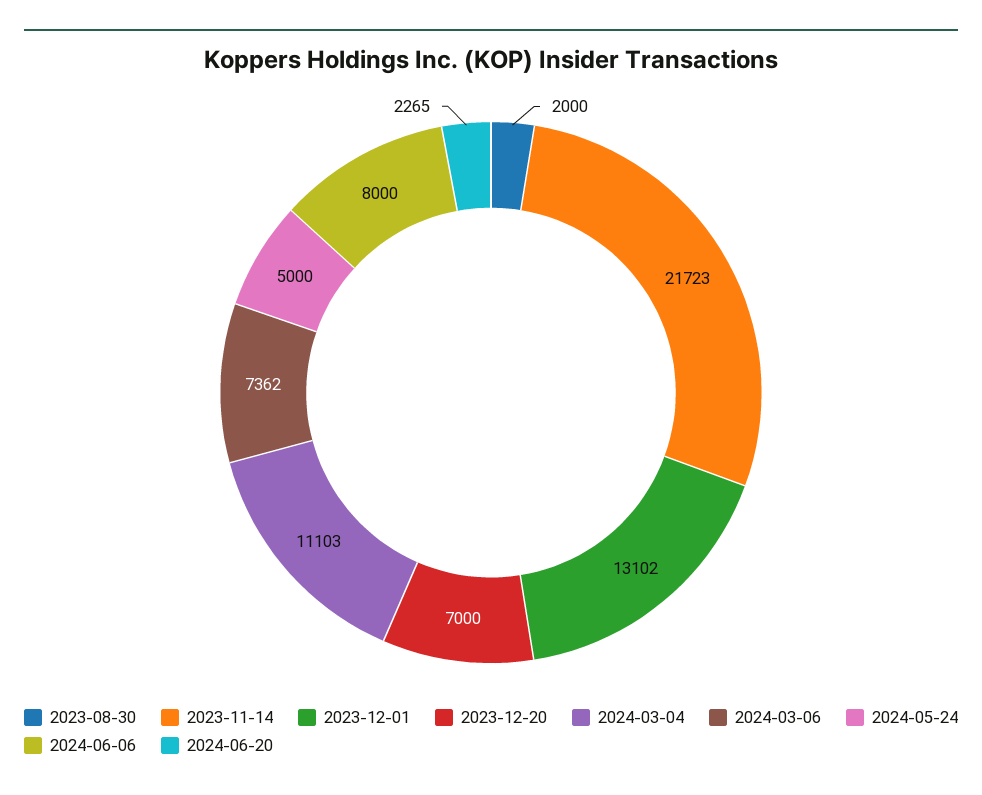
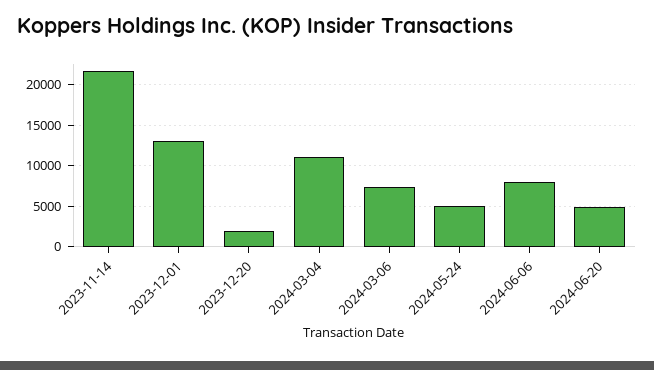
  {
-   "2023-08-30": 2000,
    "2023-11-14": 21723,
    "2023-12-01": 13102,
-   "2023-12-20": 7000,
+   "2023-12-20": 2000,
    "2024-03-04": 11103,
    "2024-03-06": 7362,
    "2024-05-24": 5000,
    "2024-06-06": 8000,
-   "2024-06-20": 2265
+   "2024-06-20": 5000
  }

